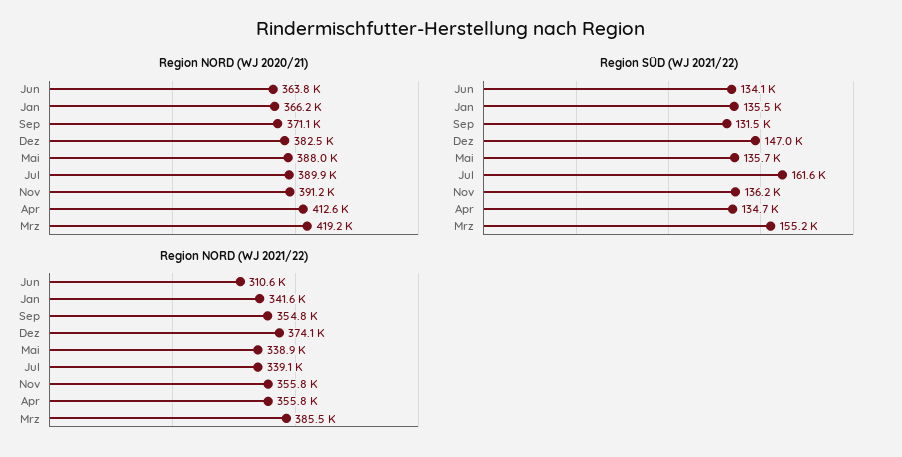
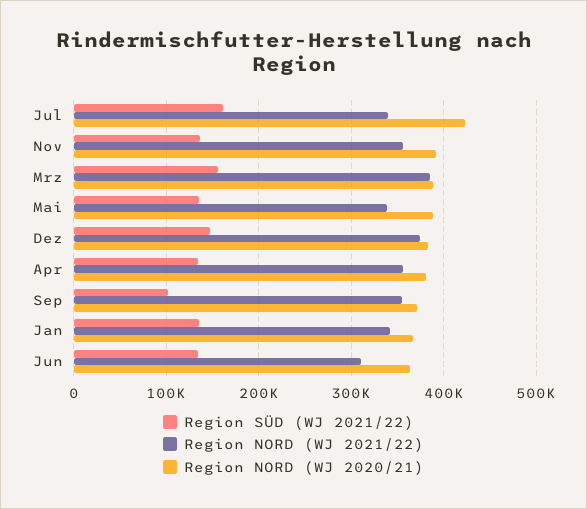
  {
    "Region NORD (WJ 2020/21)": {
      "Jun": 363800,
      "Jan": 366200,
      "Sep": 371100,
      "Dez": 382500,
      "Mai": 388000,
-     "Jul": 389900,
+     "Jul": 420000,
      "Nov": 391200,
-     "Apr": 412600,
+     "Apr": 380000,
-     "Mrz": 419200
+     "Mrz": 390000
    },
    "Region SÜD (WJ 2021/22)": {
      "Jun": 134100,
      "Jan": 135500,
-     "Sep": 131500,
+     "Sep": 100000,
      "Dez": 147000,
      "Mai": 135700,
      "Jul": 161600,
      "Nov": 136200,
      "Apr": 134700,
      "Mrz": 155200
    },
    "Region NORD (WJ 2021/22)": {
      "Jun": 310600,
      "Jan": 341600,
      "Sep": 354800,
      "Dez": 374100,
      "Mai": 338900,
      "Jul": 339100,
      "Nov": 355800,
      "Apr": 355800,
      "Mrz": 385500
    }
  }

